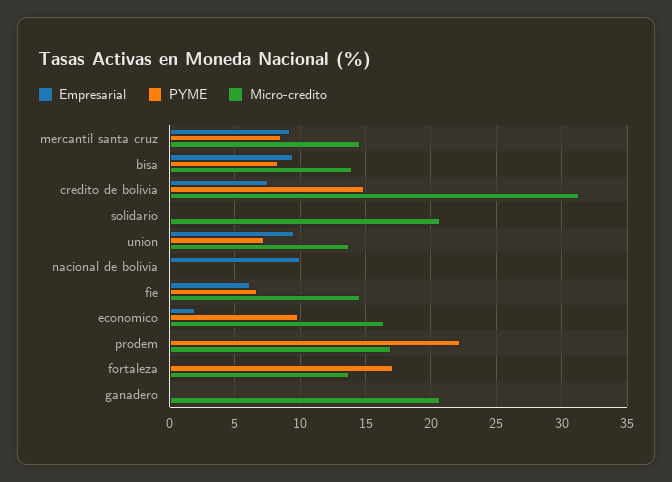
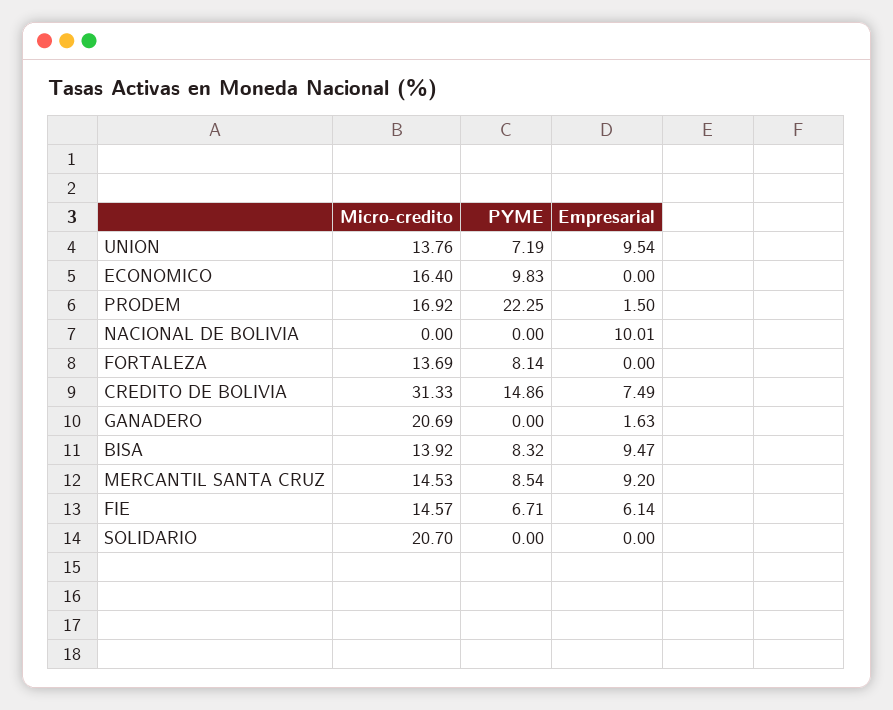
  {
    "Empresarial": {
      "mercantil santa cruz": 9.2,
      "bisa": 9.47,
      "credito de bolivia": 7.49,
      "solidario": 0,
      "union": 9.54,
      "nacional de bolivia": 10.01,
      "fie": 6.14,
-     "economico": 2,
+     "economico": 0,
-     "prodem": 0,
+     "prodem": 1.5,
      "fortaleza": 0,
-     "ganadero": 0
+     "ganadero": 1.63
    },
    "PYME": {
      "mercantil santa cruz": 8.54,
      "bisa": 8.32,
      "credito de bolivia": 14.86,
      "solidario": 0,
      "union": 7.19,
      "nacional de bolivia": 0,
      "fie": 6.71,
      "economico": 9.83,
      "prodem": 22.25,
-     "fortaleza": 17,
+     "fortaleza": 8.14,
      "ganadero": 0
    },
    "Micro-credito": {
      "mercantil santa cruz": 14.53,
      "bisa": 13.92,
      "credito de bolivia": 31.33,
      "solidario": 20.7,
      "union": 13.76,
      "nacional de bolivia": 0,
      "fie": 14.57,
      "economico": 16.4,
      "prodem": 16.92,
      "fortaleza": 13.69,
      "ganadero": 20.69
    }
  }

